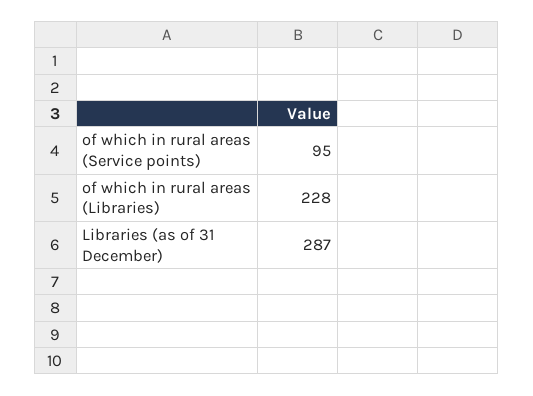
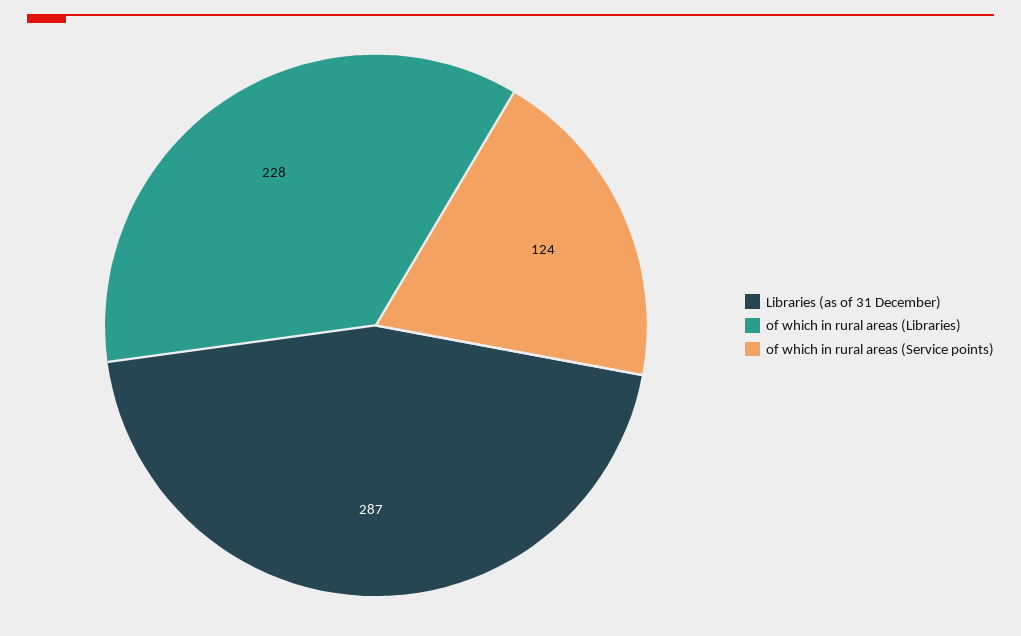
  {
-   "of which in rural areas (Service points)": 95,
+   "of which in rural areas (Service points)": 124,
    "of which in rural areas (Libraries)": 228,
    "Libraries (as of 31 December)": 287
  }

